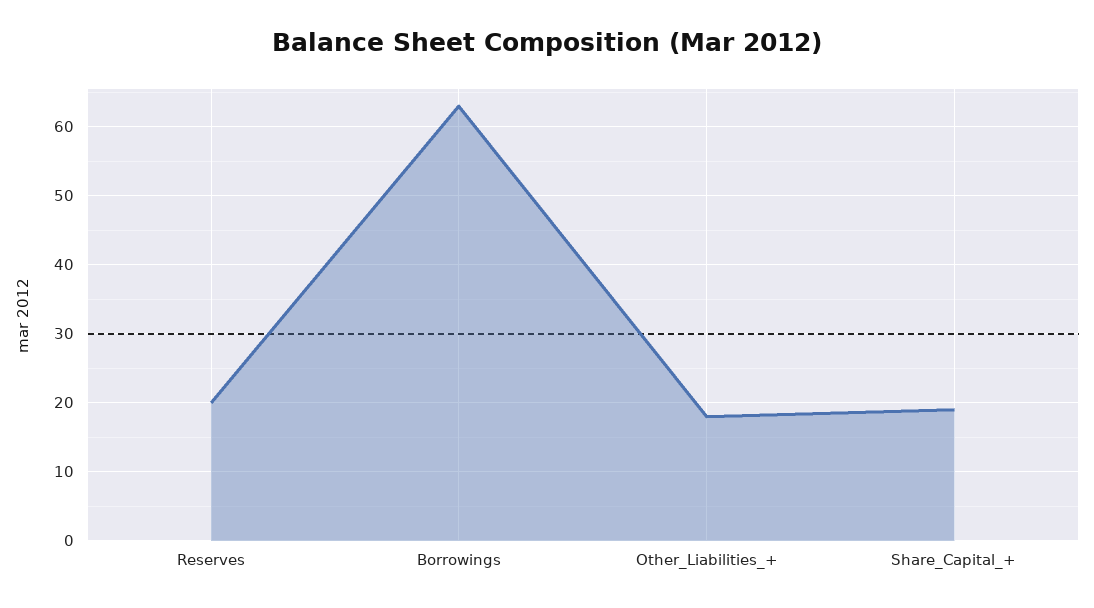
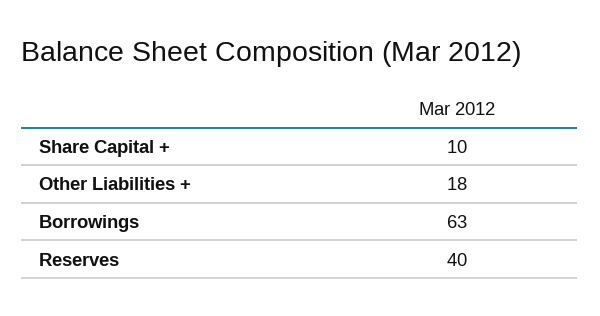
  {
-   "Reserves": 20,
+   "Reserves": 40,
    "Borrowings": 63,
    "Other_Liabilities_+": 18,
-   "Share_Capital_+": 19
+   "Share_Capital_+": 10
  }

